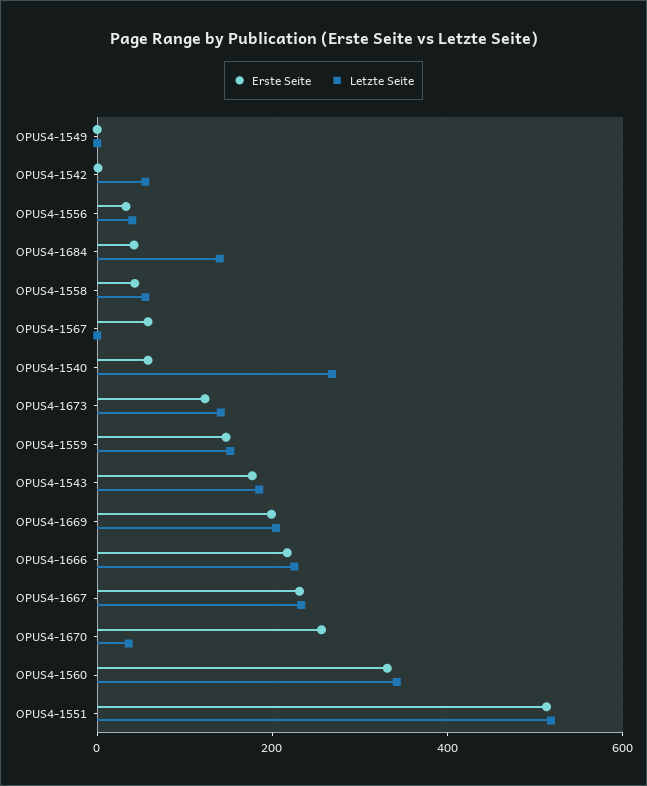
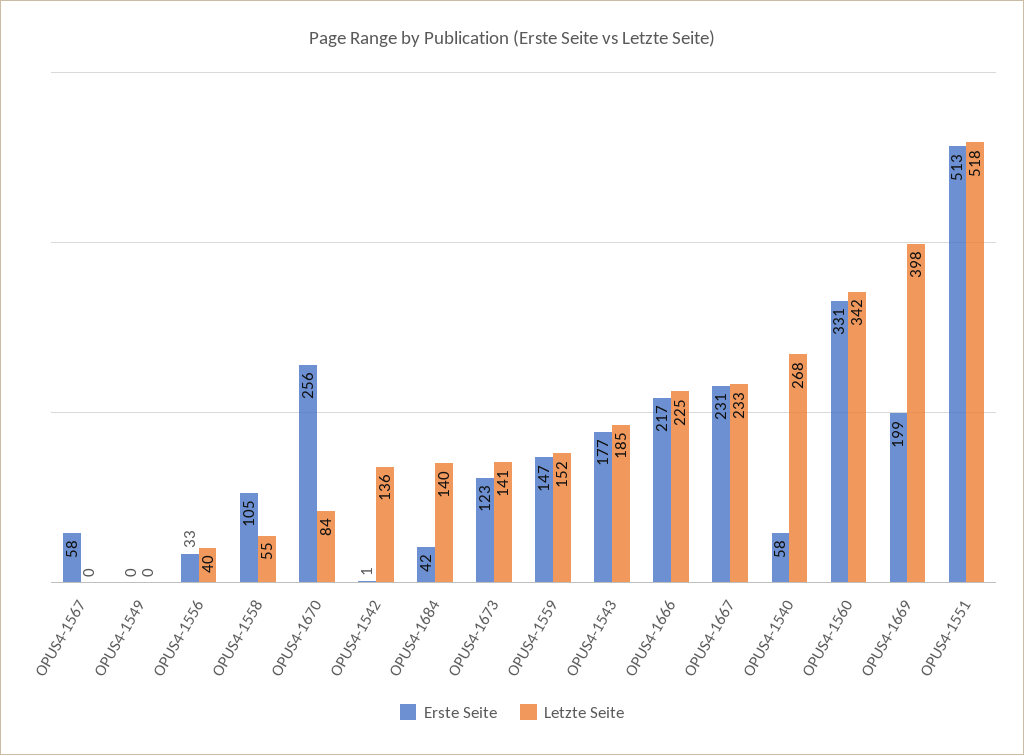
  {
    "Erste Seite": {
      "OPUS4-1549": 0,
      "OPUS4-1542": 1,
      "OPUS4-1556": 33,
      "OPUS4-1684": 42,
-     "OPUS4-1558": 40,
+     "OPUS4-1558": 105,
      "OPUS4-1567": 58,
      "OPUS4-1540": 58,
      "OPUS4-1673": 123,
      "OPUS4-1559": 147,
      "OPUS4-1543": 177,
      "OPUS4-1669": 199,
      "OPUS4-1666": 217,
      "OPUS4-1667": 231,
      "OPUS4-1670": 256,
      "OPUS4-1560": 331,
      "OPUS4-1551": 513
    },
    "Letzte Seite": {
      "OPUS4-1549": 0,
-     "OPUS4-1542": 60,
+     "OPUS4-1542": 136,
      "OPUS4-1556": 40,
      "OPUS4-1684": 140,
      "OPUS4-1558": 55,
      "OPUS4-1567": 0,
      "OPUS4-1540": 268,
      "OPUS4-1673": 141,
      "OPUS4-1559": 152,
      "OPUS4-1543": 185,
-     "OPUS4-1669": 200,
+     "OPUS4-1669": 398,
      "OPUS4-1666": 225,
      "OPUS4-1667": 233,
-     "OPUS4-1670": 40,
+     "OPUS4-1670": 84,
      "OPUS4-1560": 342,
      "OPUS4-1551": 518
    }
  }

